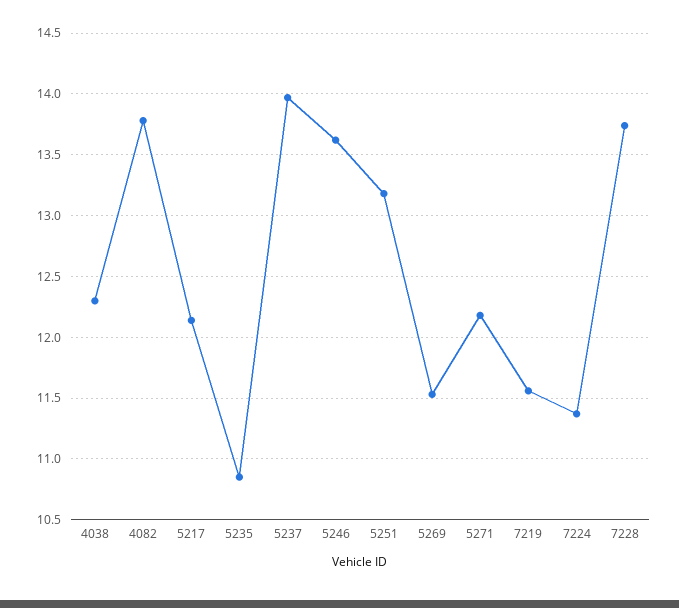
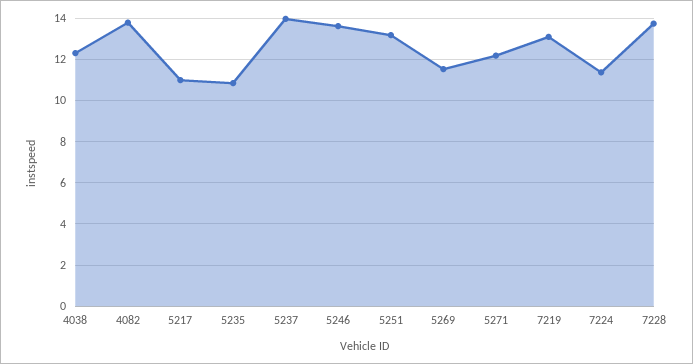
  {
    "4038": 12.3,
    "4082": 13.8,
-   "5217": 12.15,
+   "5217": 11,
    "5235": 10.85,
    "5237": 13.95,
    "5246": 13.6,
    "5251": 13.2,
    "5269": 11.55,
    "5271": 12.2,
-   "7219": 11.55,
+   "7219": 13,
    "7224": 11.35,
    "7228": 13.75
  }

